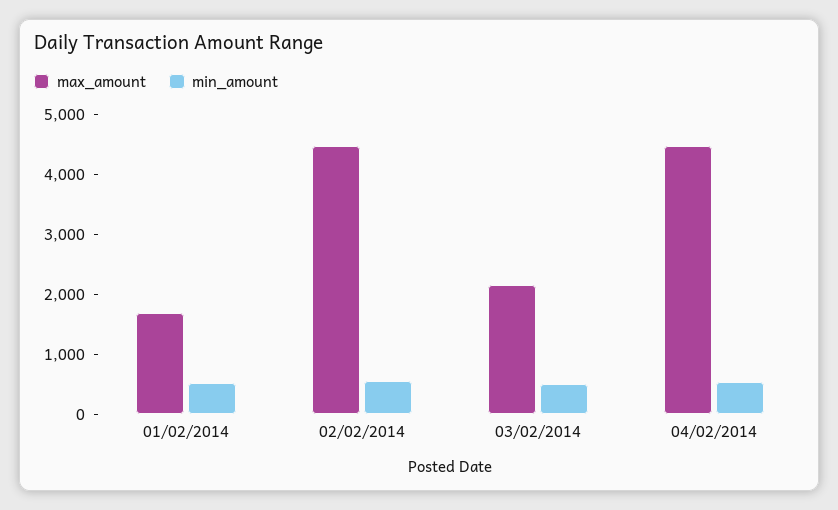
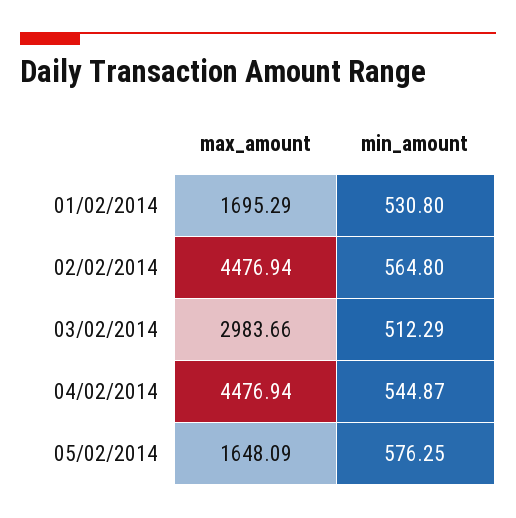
  {
    "max_amount": {
      "01/02/2014": 1695.29,
      "02/02/2014": 4476.94,
-     "03/02/2014": 2200,
+     "03/02/2014": 2983.66,
-     "04/02/2014": 4476.94
+     "04/02/2014": 4476.94,
+     "05/02/2014": 1648.09
    },
    "min_amount": {
      "01/02/2014": 530.8,
      "02/02/2014": 564.8,
      "03/02/2014": 512.29,
-     "04/02/2014": 544.87
+     "04/02/2014": 544.87,
+     "05/02/2014": 576.25
    }
  }

